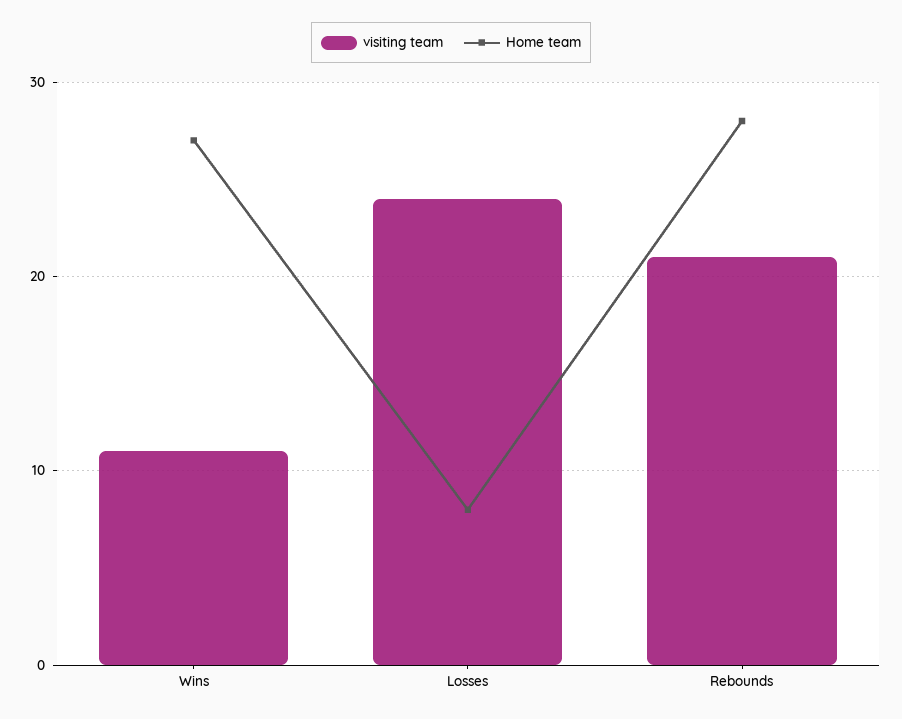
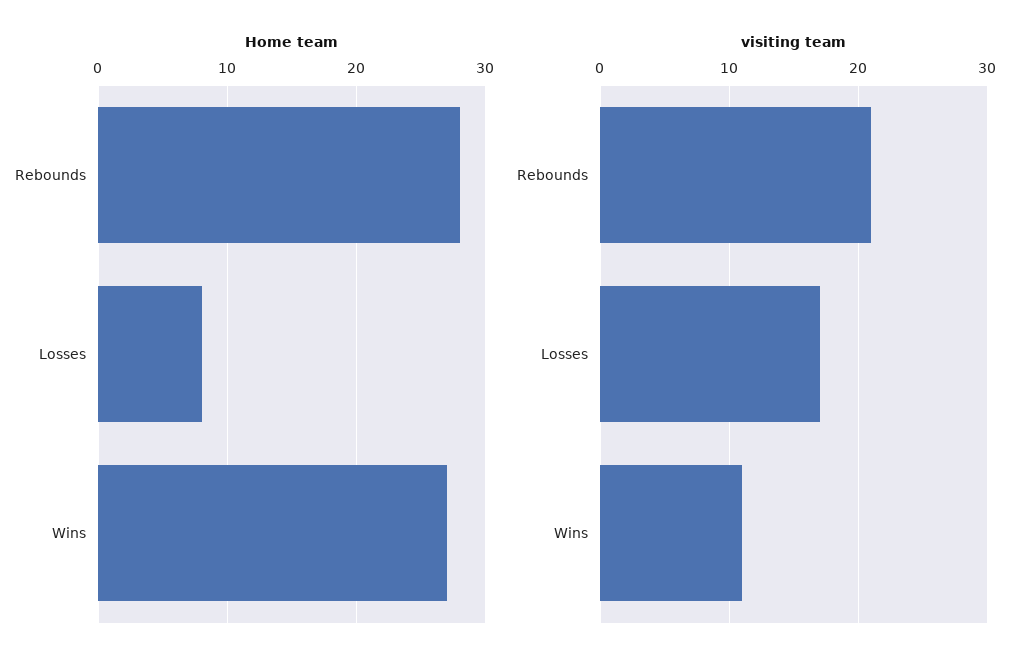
  {
    "visiting team": {
      "Wins": 11,
-     "Losses": 24,
+     "Losses": 17,
      "Rebounds": 21
    },
    "Home team": {
      "Wins": 27,
      "Losses": 8,
      "Rebounds": 28
    }
  }

